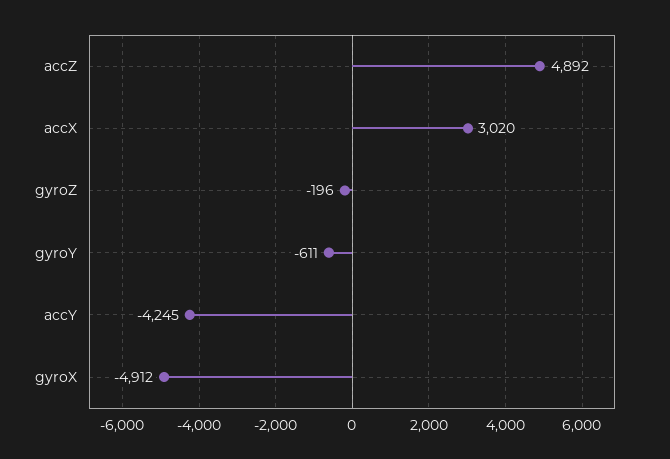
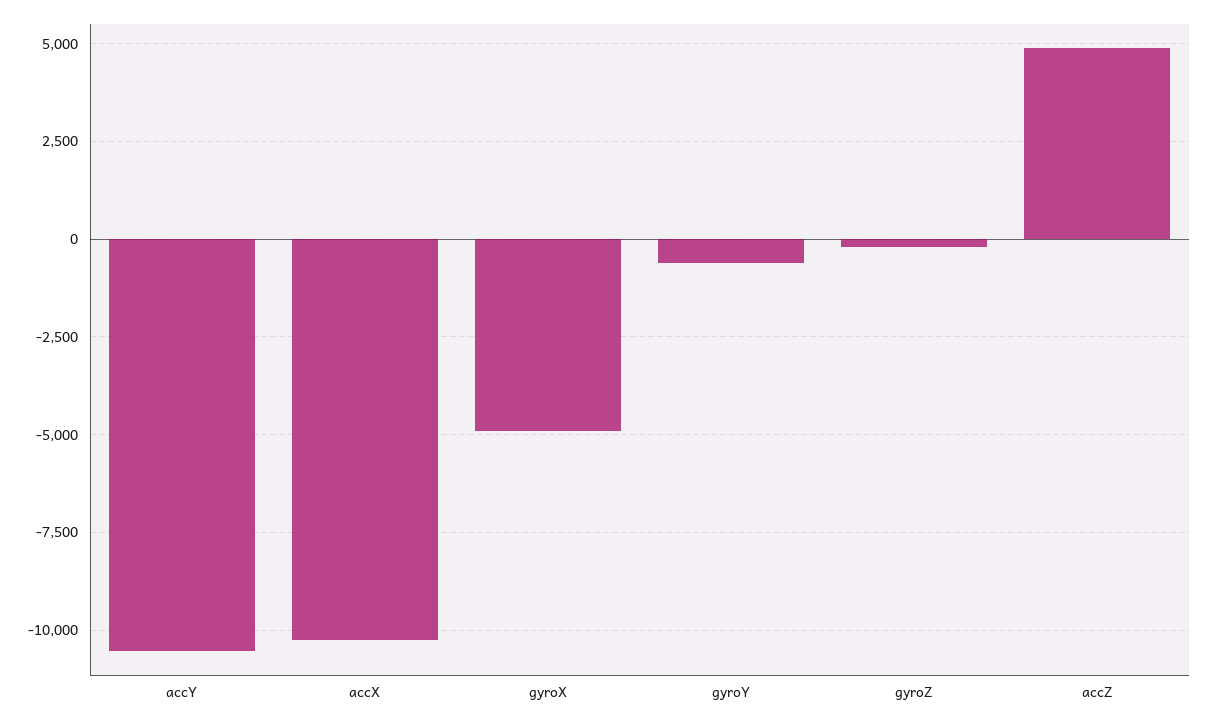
  {
    "accZ": 4892,
-   "accX": 3020,
+   "accX": -10250,
    "gyroZ": -196,
    "gyroY": -611,
-   "accY": -4245,
+   "accY": -10500,
    "gyroX": -4912
  }

